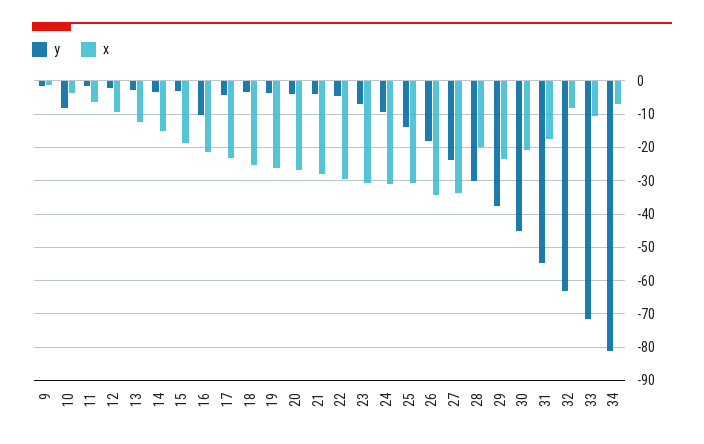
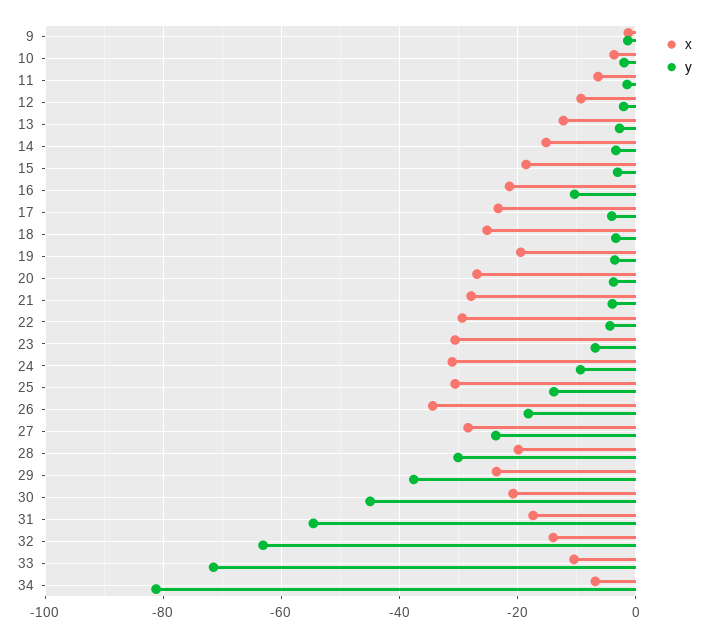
  {
    "y": {
      "9": -2,
-     "10": -8,
+     "10": -2,
      "11": -2,
      "12": -2,
      "13": -2,
      "14": -4,
      "15": -4,
      "16": -10,
      "17": -4,
      "18": -4,
      "19": -4,
      "20": -4,
      "21": -4,
      "22": -4,
      "23": -6,
      "24": -10,
      "25": -14,
      "26": -18,
      "27": -24,
      "28": -30,
      "29": -38,
      "30": -46,
      "31": -54,
      "32": -64,
      "33": -72,
      "34": -82
    },
    "x": {
      "9": -2,
      "10": -4,
      "11": -6,
      "12": -10,
      "13": -12,
      "14": -16,
      "15": -18,
      "16": -22,
      "17": -24,
      "18": -26,
-     "19": -26,
+     "19": -20,
      "20": -26,
      "21": -28,
      "22": -30,
      "23": -30,
      "24": -32,
      "25": -30,
      "26": -34,
-     "27": -34,
+     "27": -28,
      "28": -20,
      "29": -24,
      "30": -20,
      "31": -18,
-     "32": -8,
+     "32": -14,
      "33": -10,
      "34": -6
    }
  }

